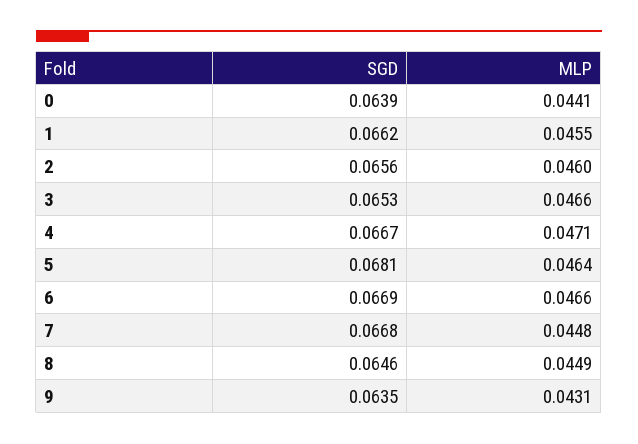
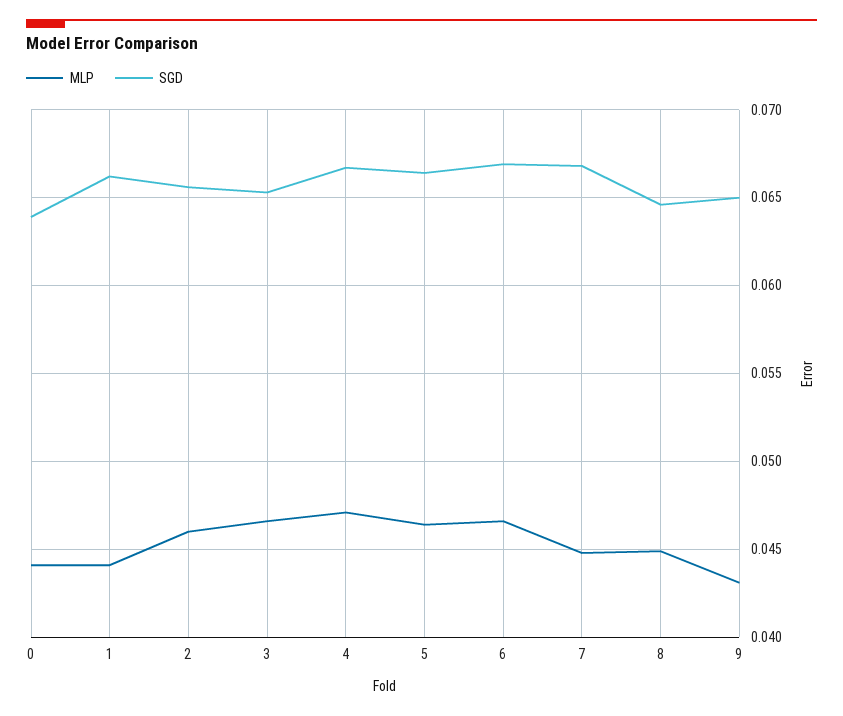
  {
    "SGD": {
      "0": 0.0639,
      "1": 0.0662,
      "2": 0.0656,
      "3": 0.0653,
      "4": 0.0667,
-     "5": 0.0681,
+     "5": 0.0665,
      "6": 0.0669,
      "7": 0.0668,
      "8": 0.0646,
-     "9": 0.0635
+     "9": 0.065
    },
    "MLP": {
      "0": 0.0441,
-     "1": 0.0455,
+     "1": 0.044,
      "2": 0.046,
      "3": 0.0466,
      "4": 0.0471,
      "5": 0.0464,
      "6": 0.0466,
      "7": 0.0448,
      "8": 0.0449,
      "9": 0.0431
    }
  }

